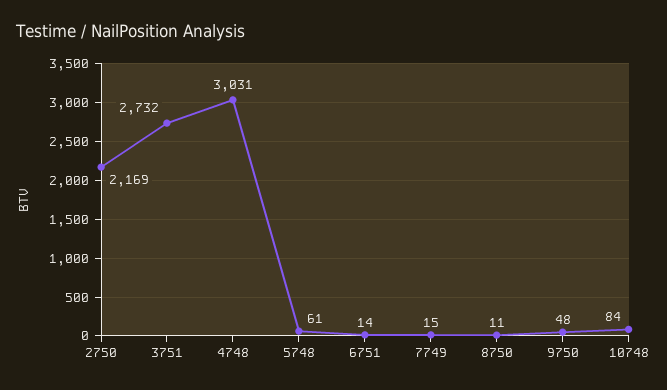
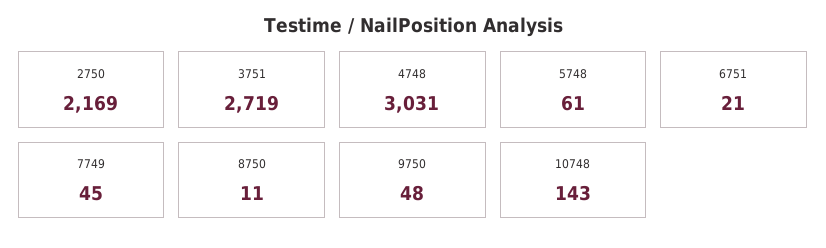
  {
    "2750": 2169,
-   "3751": 2732,
+   "3751": 2719,
    "4748": 3031,
    "5748": 61,
-   "6751": 14,
+   "6751": 21,
-   "7749": 15,
+   "7749": 45,
    "8750": 11,
    "9750": 48,
-   "10748": 84
+   "10748": 143
  }

